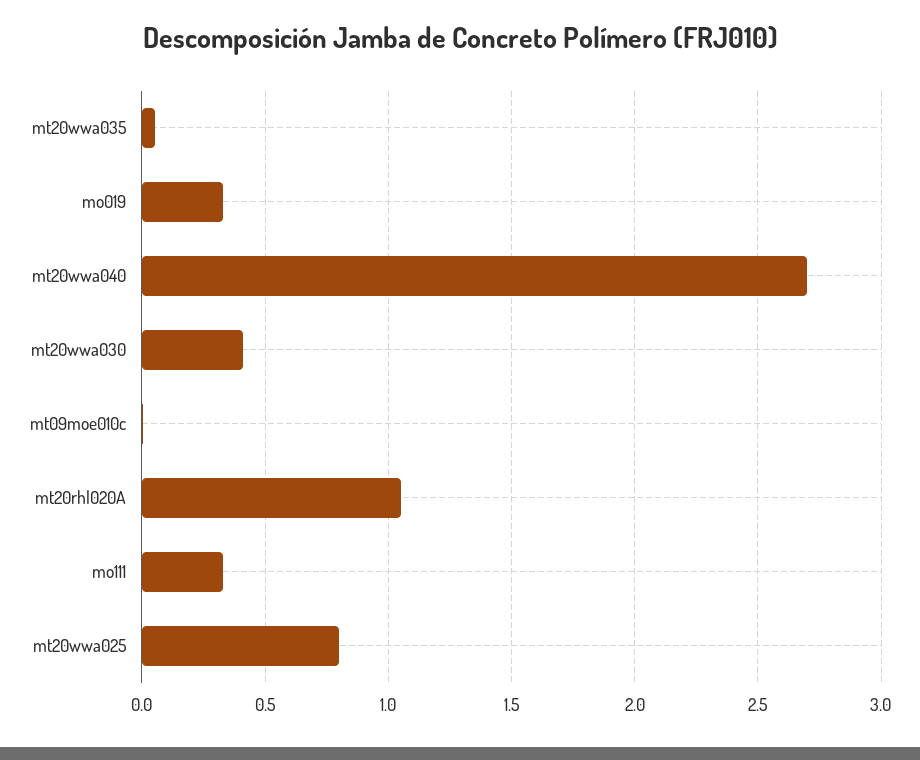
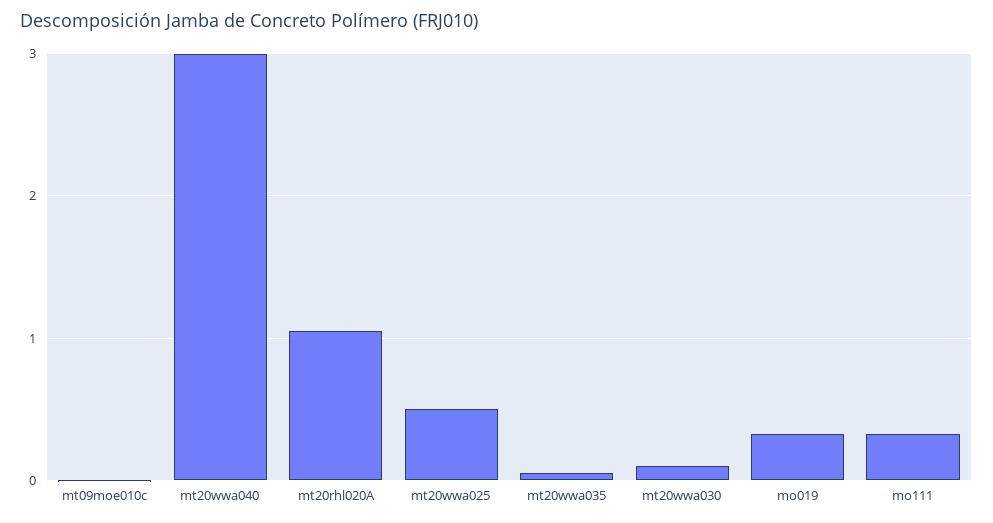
  {
    "mt20wwa035": 0.05,
    "mo019": 0.35,
-   "mt20wwa040": 2.7,
+   "mt20wwa040": 3,
-   "mt20wwa030": 0.4,
+   "mt20wwa030": 0.1,
    "mt09moe010c": 0,
    "mt20rhl020A": 1.05,
    "mo111": 0.35,
-   "mt20wwa025": 0.8
+   "mt20wwa025": 0.5
  }

